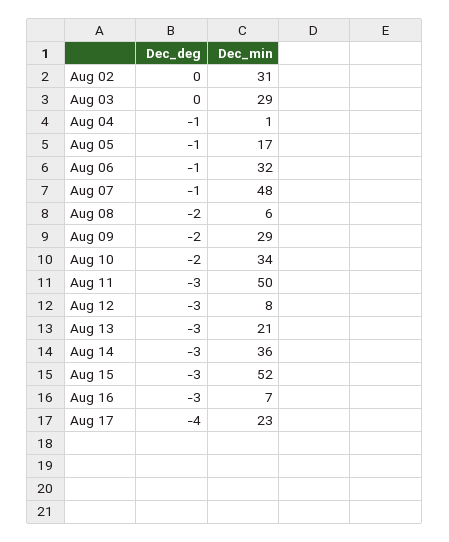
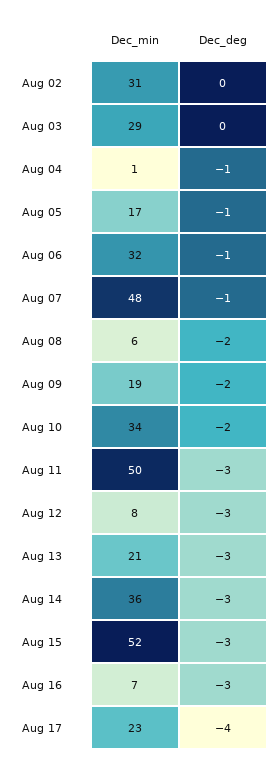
  {
    "Dec_deg": {
      "Aug 02": 0,
      "Aug 03": 0,
      "Aug 04": -1,
      "Aug 05": -1,
      "Aug 06": -1,
      "Aug 07": -1,
      "Aug 08": -2,
      "Aug 09": -2,
      "Aug 10": -2,
      "Aug 11": -3,
      "Aug 12": -3,
      "Aug 13": -3,
      "Aug 14": -3,
      "Aug 15": -3,
      "Aug 16": -3,
      "Aug 17": -4
    },
    "Dec_min": {
      "Aug 02": 31,
      "Aug 03": 29,
      "Aug 04": 1,
      "Aug 05": 17,
      "Aug 06": 32,
      "Aug 07": 48,
      "Aug 08": 6,
-     "Aug 09": 29,
+     "Aug 09": 19,
      "Aug 10": 34,
      "Aug 11": 50,
      "Aug 12": 8,
      "Aug 13": 21,
      "Aug 14": 36,
      "Aug 15": 52,
      "Aug 16": 7,
      "Aug 17": 23
    }
  }

